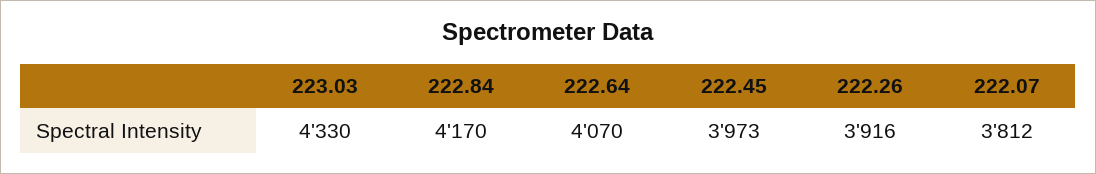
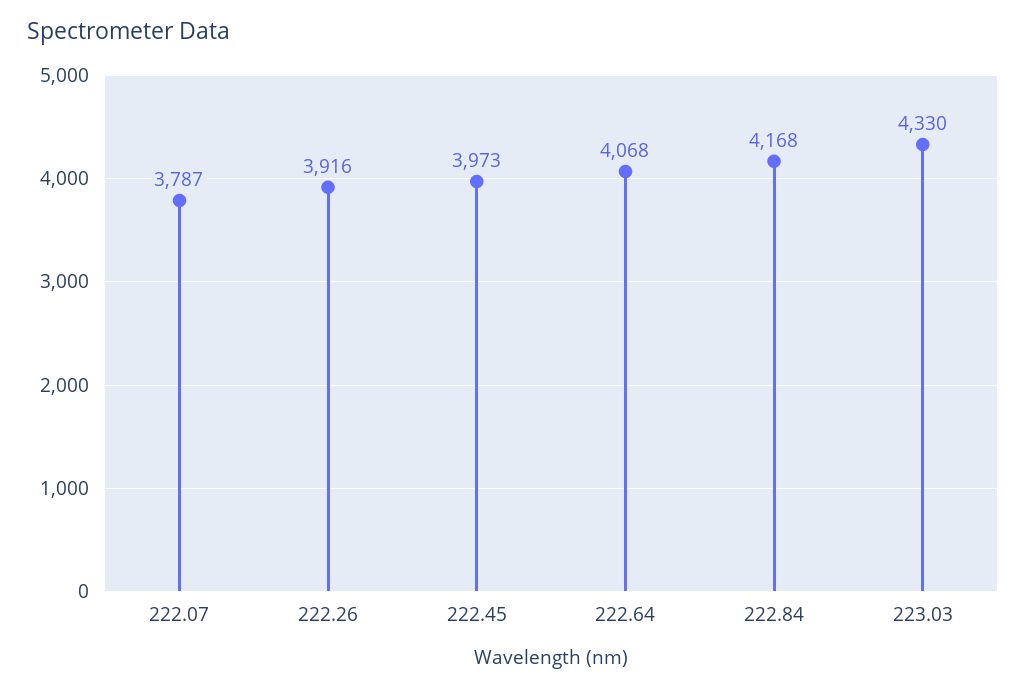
  {
    "223.03": 4330,
-   "222.84": 4170,
+   "222.84": 4168,
-   "222.64": 4070,
+   "222.64": 4068,
    "222.45": 3973,
    "222.26": 3916,
-   "222.07": 3812
+   "222.07": 3787
  }

